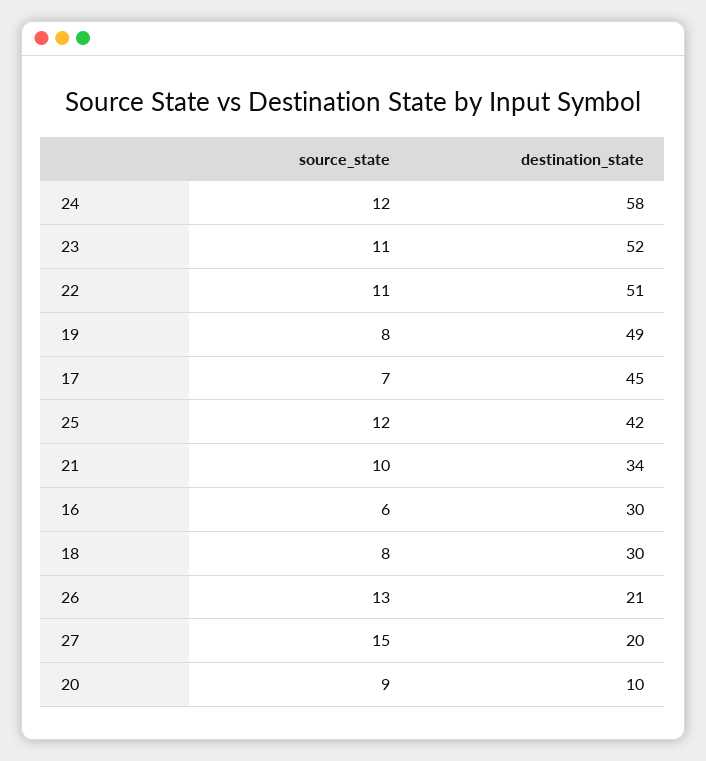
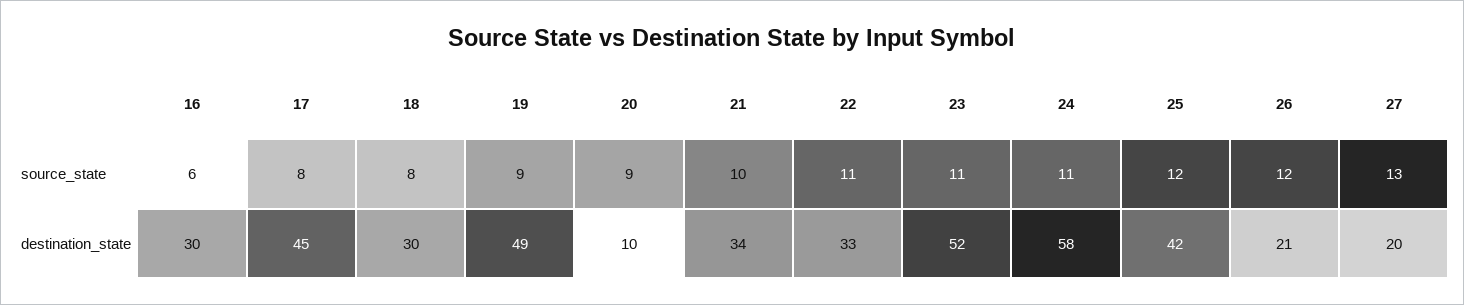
  {
    "source_state": {
-     "24": 12,
+     "24": 11,
      "23": 11,
      "22": 11,
-     "19": 8,
+     "19": 9,
-     "17": 7,
+     "17": 8,
      "25": 12,
      "21": 10,
      "16": 6,
      "18": 8,
-     "26": 13,
+     "26": 12,
-     "27": 15,
+     "27": 13,
      "20": 9
    },
    "destination_state": {
      "24": 58,
      "23": 52,
-     "22": 51,
+     "22": 33,
      "19": 49,
      "17": 45,
      "25": 42,
      "21": 34,
      "16": 30,
      "18": 30,
      "26": 21,
      "27": 20,
      "20": 10
    }
  }

